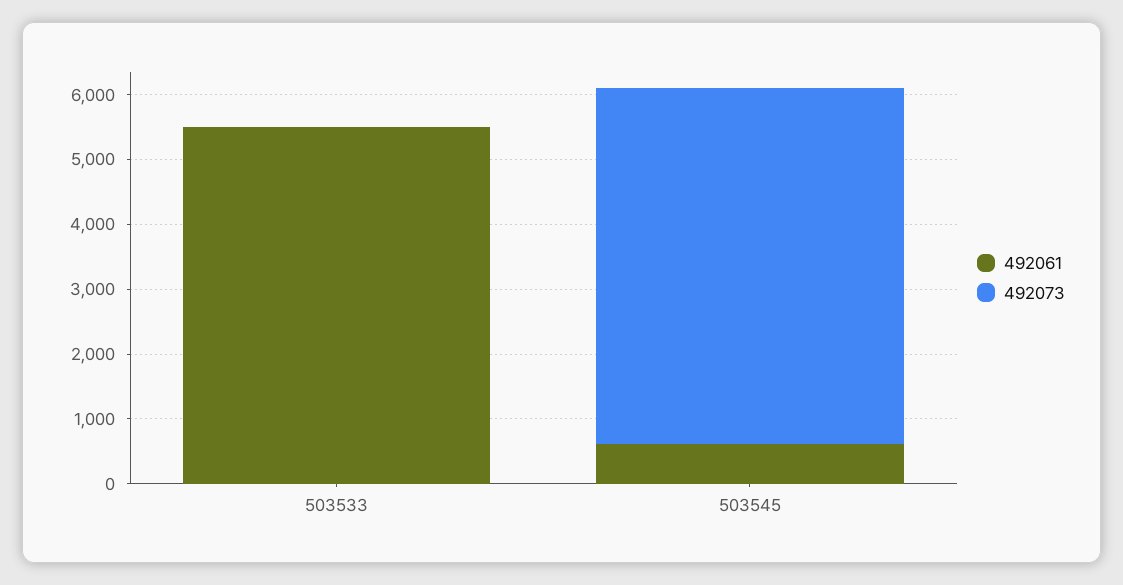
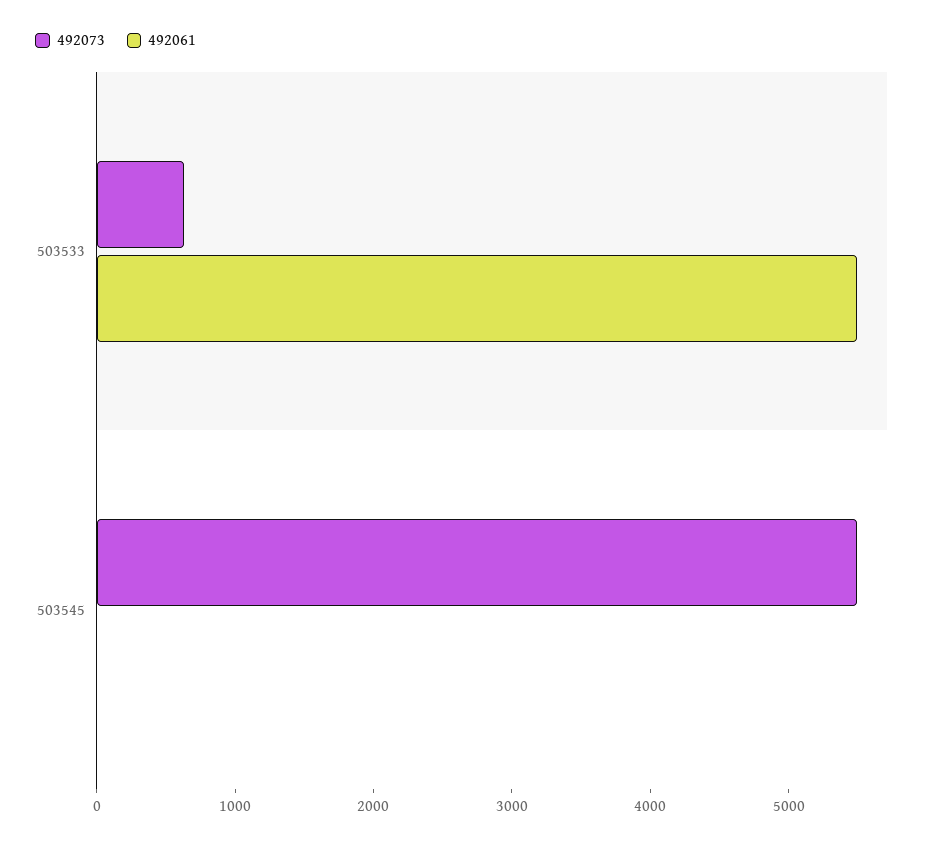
  {
    "492061": {
      "503533": 5400,
-     "503545": 600
+     "503545": 0
    },
    "492073": {
-     "503533": 0,
+     "503533": 600,
      "503545": 5400
    }
  }

